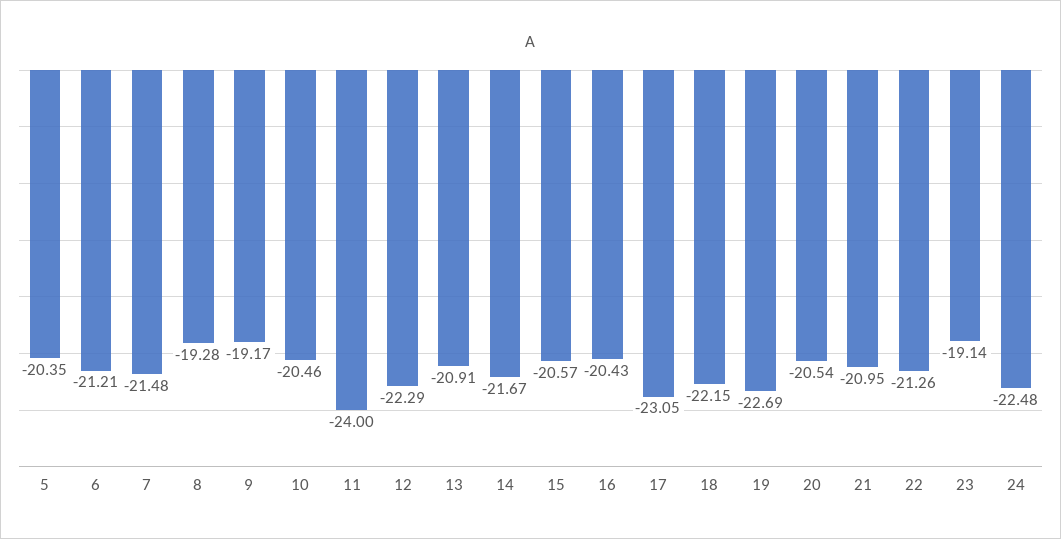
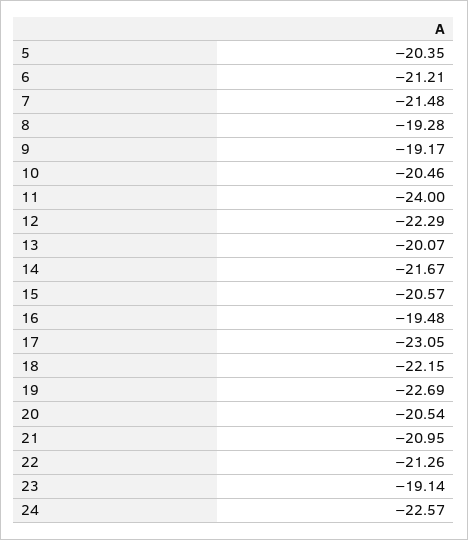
  {
    "5": -20.35,
    "6": -21.21,
    "7": -21.48,
    "8": -19.28,
    "9": -19.17,
    "10": -20.46,
    "11": -24,
    "12": -22.29,
-   "13": -20.91,
+   "13": -20.07,
    "14": -21.67,
    "15": -20.57,
-   "16": -20.43,
+   "16": -19.48,
    "17": -23.05,
    "18": -22.15,
    "19": -22.69,
    "20": -20.54,
    "21": -20.95,
    "22": -21.26,
    "23": -19.14,
-   "24": -22.48
+   "24": -22.57
  }

